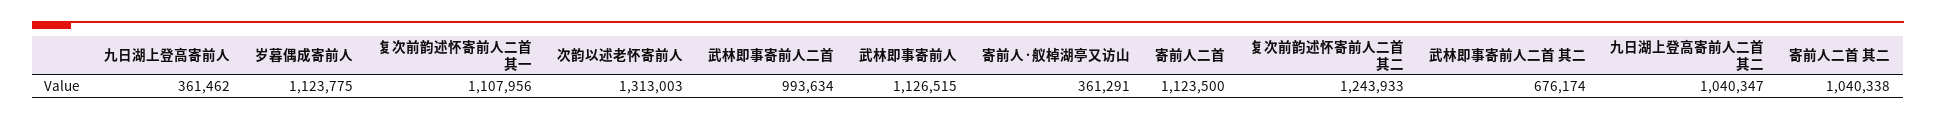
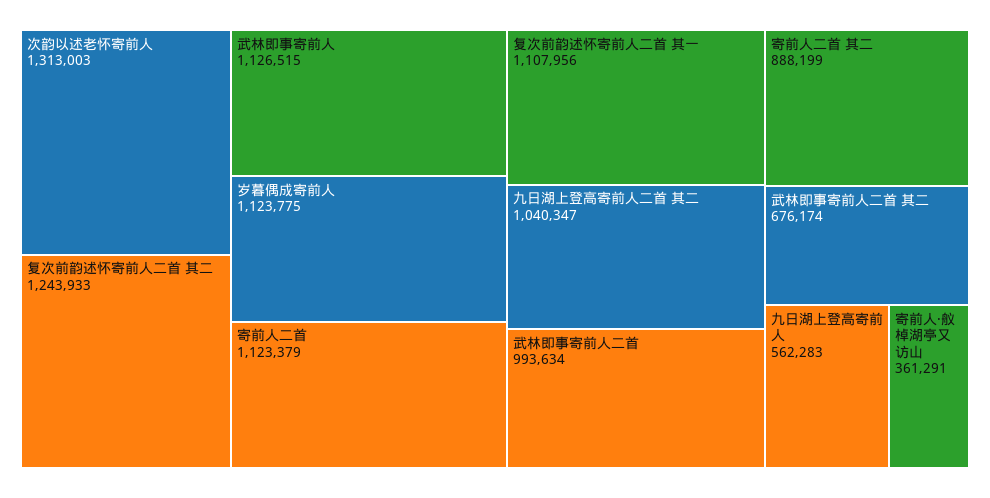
  {
-   "九日湖上登高寄前人": 361462,
+   "九日湖上登高寄前人": 562283,
    "岁暮偶成寄前人": 1123775,
    "复次前韵述怀寄前人二首 其一": 1107956,
    "次韵以述老怀寄前人": 1313003,
    "武林即事寄前人二首": 993634,
    "武林即事寄前人": 1126515,
    "寄前人·舣棹湖亭又访山": 361291,
-   "寄前人二首": 1123500,
+   "寄前人二首": 1123379,
    "复次前韵述怀寄前人二首 其二": 1243933,
    "武林即事寄前人二首 其二": 676174,
    "九日湖上登高寄前人二首 其二": 1040347,
-   "寄前人二首 其二": 1040338
+   "寄前人二首 其二": 888199
  }

